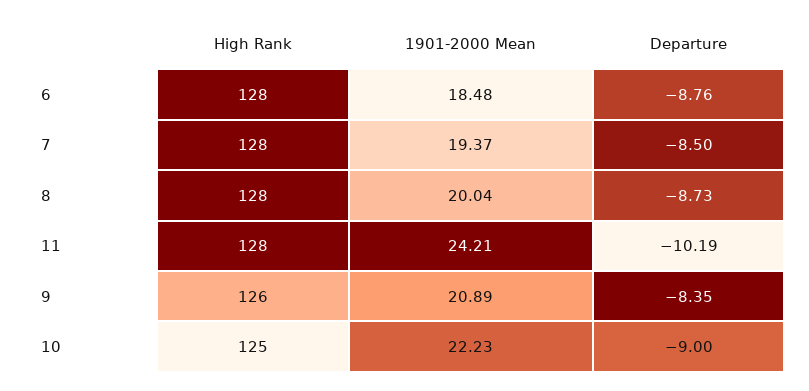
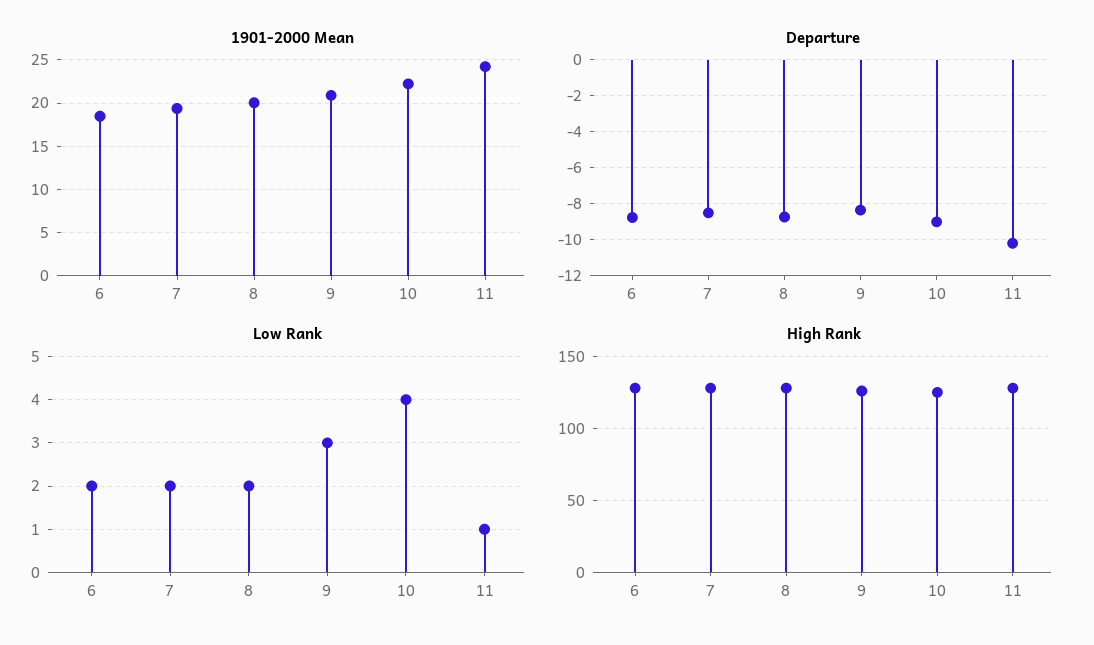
  {
    "High Rank": {
      "6": 128,
      "7": 128,
      "8": 128,
      "11": 128,
      "9": 126,
      "10": 125
    },
    "1901-2000 Mean": {
      "6": 18.48,
      "7": 19.37,
      "8": 20.04,
      "11": 24.21,
      "9": 20.89,
      "10": 22.23
    },
    "Departure": {
      "6": -8.76,
      "7": -8.5,
      "8": -8.73,
      "11": -10.19,
      "9": -8.35,
      "10": -9
-   }
+   },
+   "Low Rank": {
+     "6": 2,
+     "7": 2,
+     "8": 2,
+     "9": 3,
+     "10": 4,
+     "11": 1
+   }
  }

